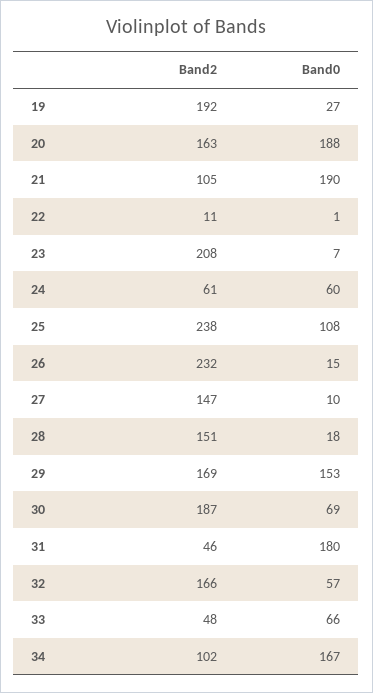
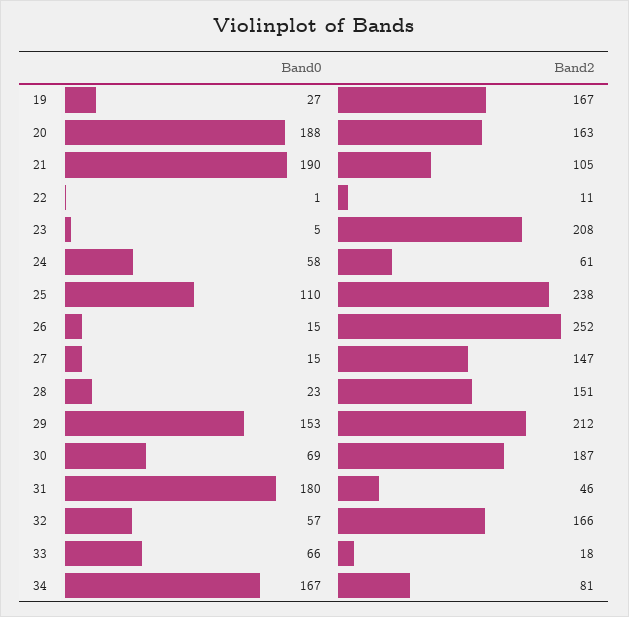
  {
    "Band2": {
-     "19": 192,
+     "19": 167,
      "20": 163,
      "21": 105,
      "22": 11,
      "23": 208,
      "24": 61,
      "25": 238,
-     "26": 232,
+     "26": 252,
      "27": 147,
      "28": 151,
-     "29": 169,
+     "29": 212,
      "30": 187,
      "31": 46,
      "32": 166,
-     "33": 48,
+     "33": 18,
-     "34": 102
+     "34": 81
    },
    "Band0": {
      "19": 27,
      "20": 188,
      "21": 190,
      "22": 1,
-     "23": 7,
+     "23": 5,
-     "24": 60,
+     "24": 58,
-     "25": 108,
+     "25": 110,
      "26": 15,
-     "27": 10,
+     "27": 15,
-     "28": 18,
+     "28": 23,
      "29": 153,
      "30": 69,
      "31": 180,
      "32": 57,
      "33": 66,
      "34": 167
    }
  }

